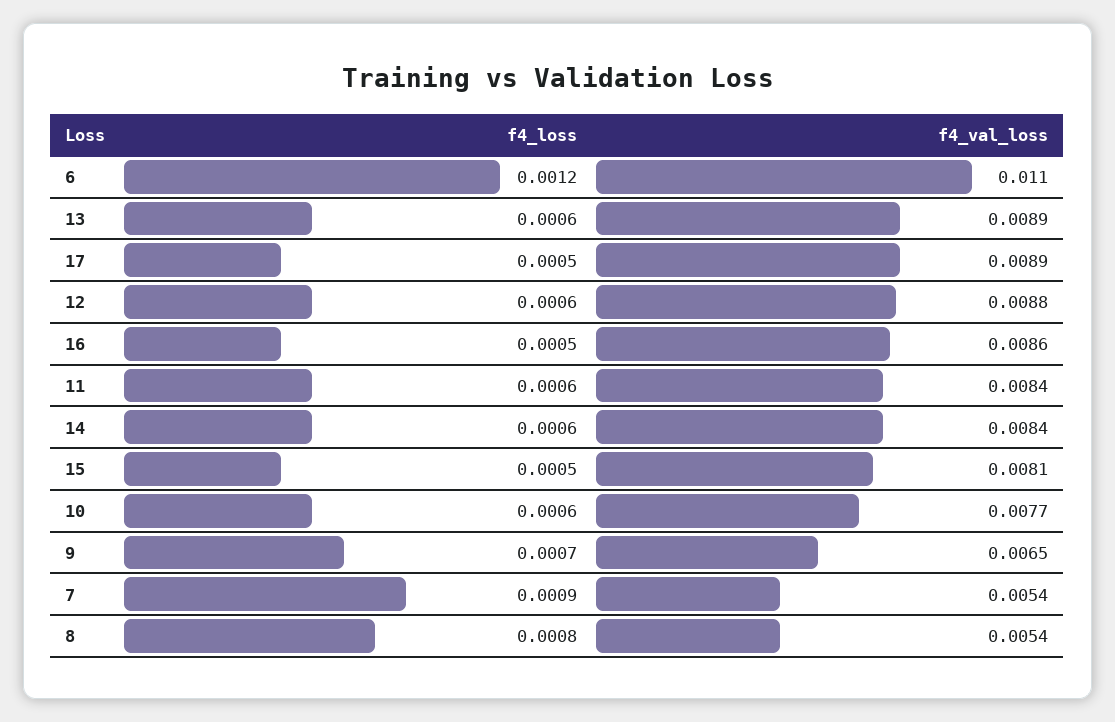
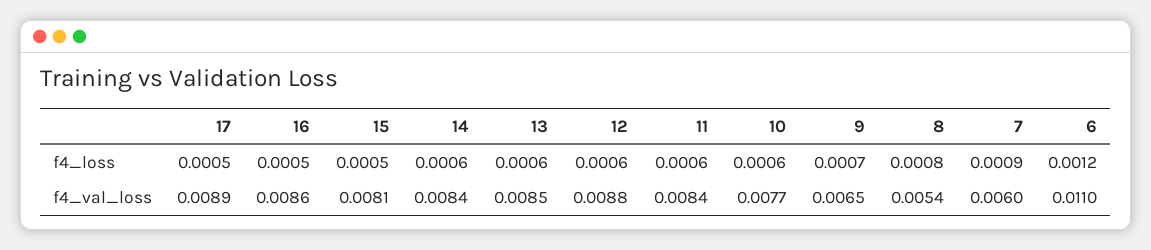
  {
    "f4_loss": {
      "6": 0.0012,
      "13": 0.0006,
      "17": 0.0005,
      "12": 0.0006,
      "16": 0.0005,
      "11": 0.0006,
      "14": 0.0006,
      "15": 0.0005,
      "10": 0.0006,
      "9": 0.0007,
      "7": 0.0009,
      "8": 0.0008
    },
    "f4_val_loss": {
      "6": 0.011,
-     "13": 0.0089,
+     "13": 0.0085,
      "17": 0.0089,
      "12": 0.0088,
      "16": 0.0086,
      "11": 0.0084,
      "14": 0.0084,
      "15": 0.0081,
      "10": 0.0077,
      "9": 0.0065,
-     "7": 0.0054,
+     "7": 0.006,
      "8": 0.0054
    }
  }

